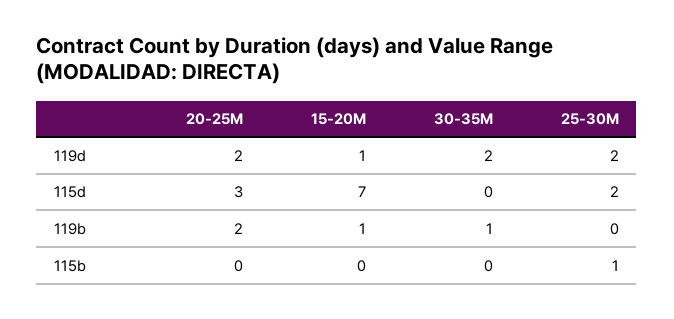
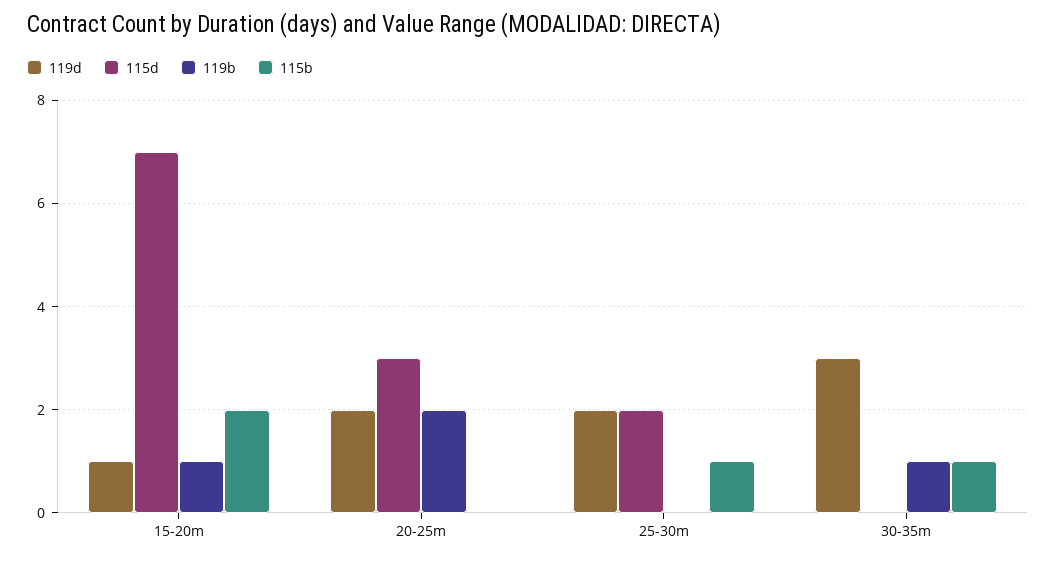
  {
    "119d": {
      "20-25M": 2,
      "15-20M": 1,
-     "30-35M": 2,
+     "30-35M": 3,
      "25-30M": 2
    },
    "115d": {
      "20-25M": 3,
      "15-20M": 7,
      "30-35M": 0,
      "25-30M": 2
    },
    "119b": {
      "20-25M": 2,
      "15-20M": 1,
      "30-35M": 1,
      "25-30M": 0
    },
    "115b": {
      "20-25M": 0,
-     "15-20M": 0,
+     "15-20M": 2,
-     "30-35M": 0,
+     "30-35M": 1,
      "25-30M": 1
    }
  }

